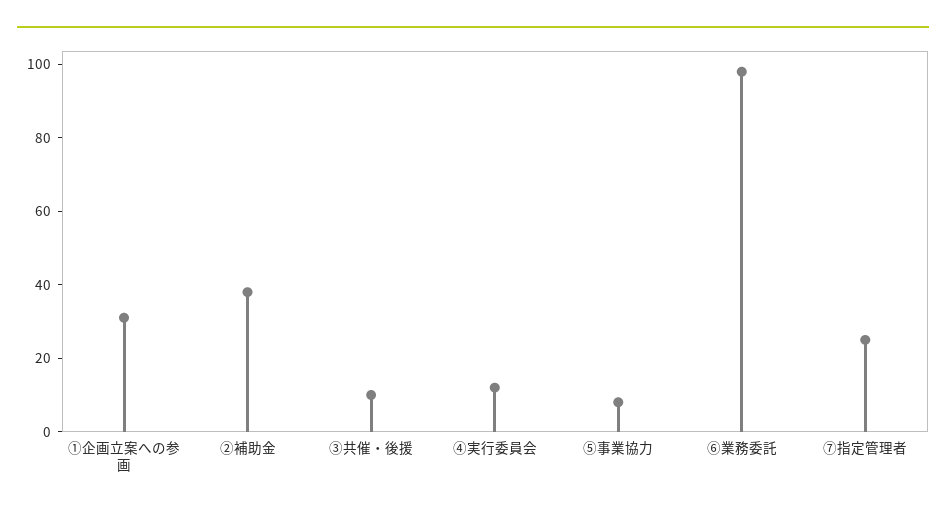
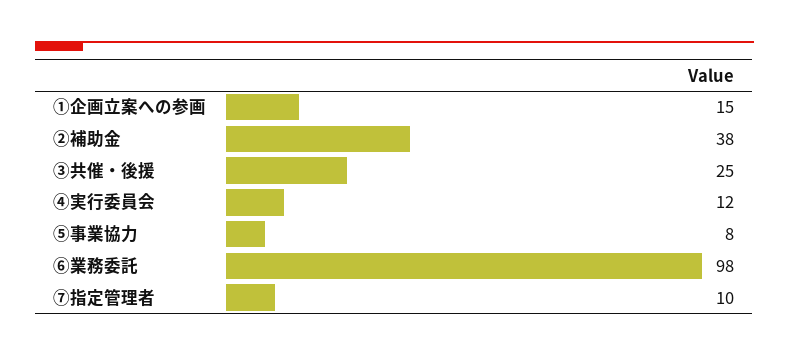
  {
-   "①企画立案への参画": 30,
+   "①企画立案への参画": 15,
    "②補助金": 38,
-   "③共催・後援": 10,
+   "③共催・後援": 25,
    "④実行委員会": 12,
    "⑤事業協力": 8,
    "⑥業務委託": 98,
-   "⑦指定管理者": 25
+   "⑦指定管理者": 10
  }

